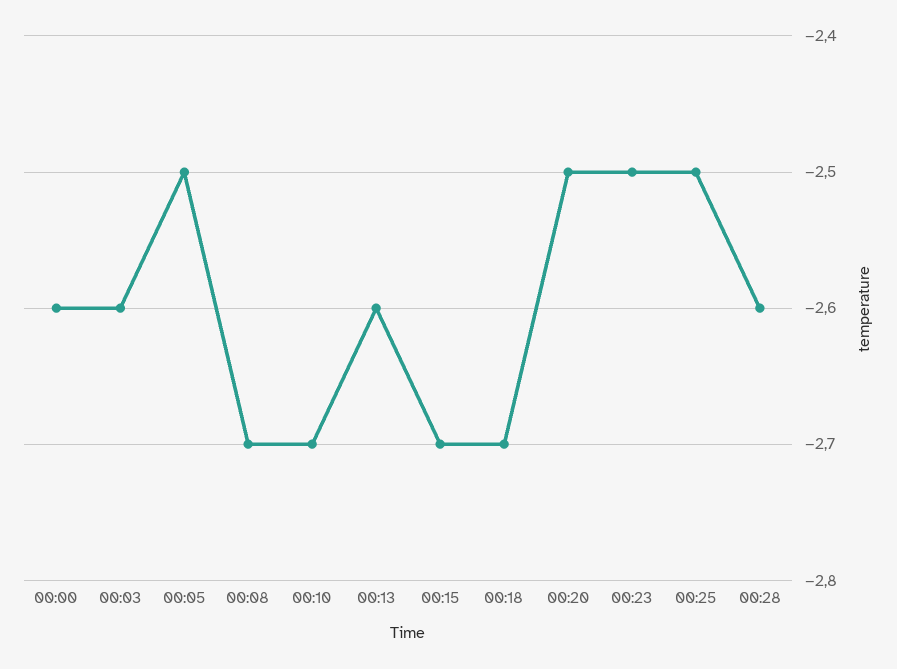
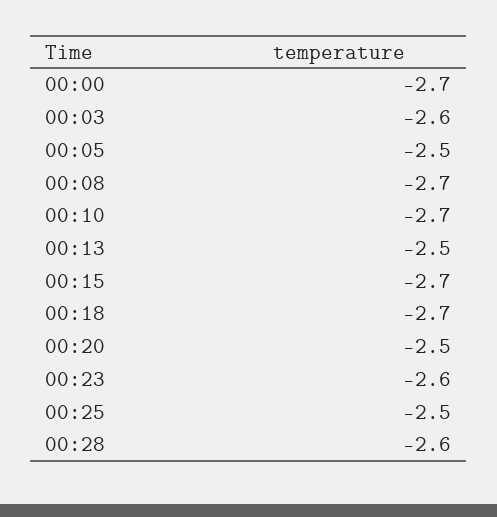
  {
-   "00:00": -2.6,
+   "00:00": -2.7,
    "00:03": -2.6,
    "00:05": -2.5,
    "00:08": -2.7,
    "00:10": -2.7,
-   "00:13": -2.6,
+   "00:13": -2.5,
    "00:15": -2.7,
    "00:18": -2.7,
    "00:20": -2.5,
-   "00:23": -2.5,
+   "00:23": -2.6,
    "00:25": -2.5,
    "00:28": -2.6
  }

